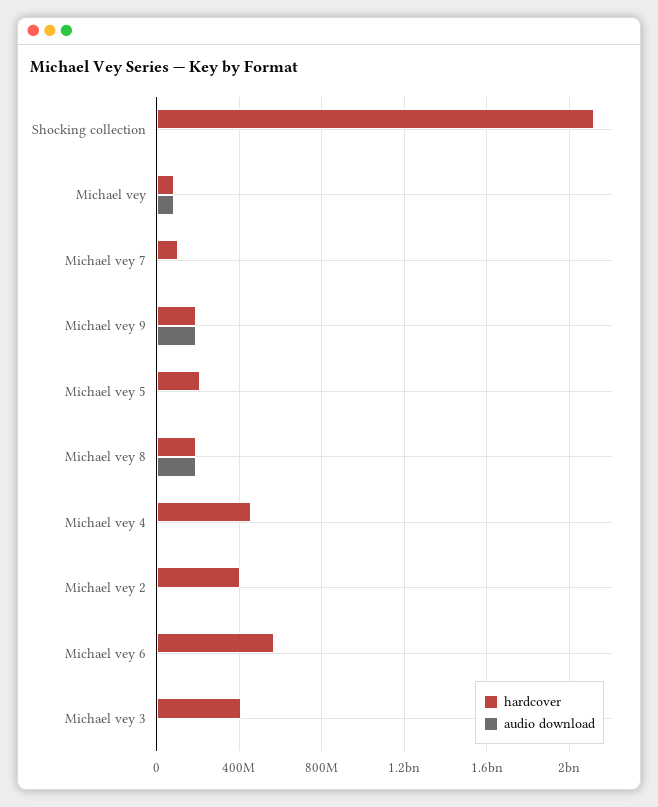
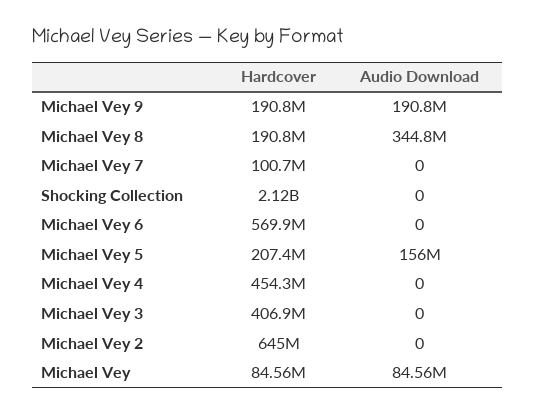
  {
    "hardcover": {
      "Shocking collection": 2120000000,
      "Michael vey": 84560000,
      "Michael vey 7": 100700000,
      "Michael vey 9": 190800000,
      "Michael vey 5": 207400000,
      "Michael vey 8": 190800000,
      "Michael vey 4": 454300000,
-     "Michael vey 2": 400000000,
+     "Michael vey 2": 645000000,
      "Michael vey 6": 569900000,
      "Michael vey 3": 406900000
    },
    "audio download": {
      "Shocking collection": 0,
      "Michael vey": 84560000,
      "Michael vey 7": 0,
      "Michael vey 9": 190800000,
-     "Michael vey 5": 0,
+     "Michael vey 5": 156000000,
-     "Michael vey 8": 200000000,
+     "Michael vey 8": 344800000,
      "Michael vey 4": 0,
      "Michael vey 2": 0,
      "Michael vey 6": 0,
      "Michael vey 3": 0
    }
  }

